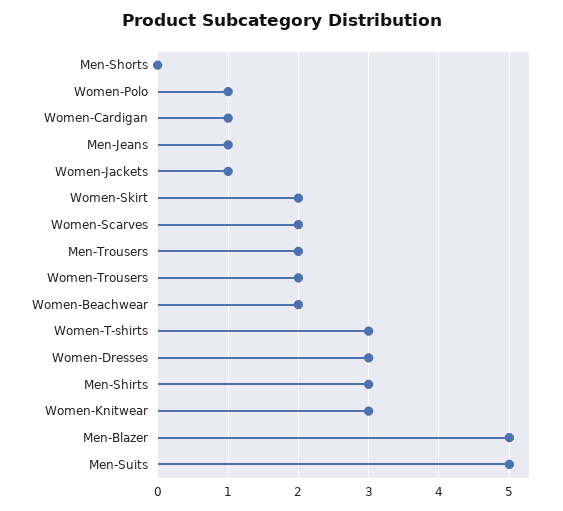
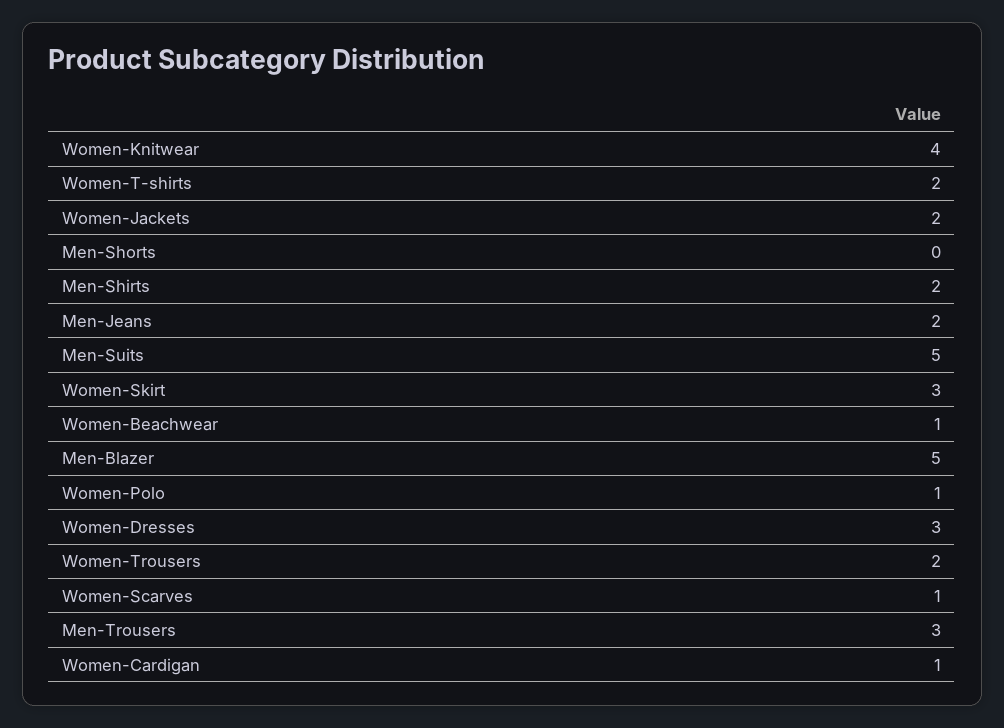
  {
    "Men-Shorts": 0,
    "Women-Polo": 1,
    "Women-Cardigan": 1,
-   "Men-Jeans": 1,
+   "Men-Jeans": 2,
-   "Women-Jackets": 1,
+   "Women-Jackets": 2,
-   "Women-Skirt": 2,
+   "Women-Skirt": 3,
-   "Women-Scarves": 2,
+   "Women-Scarves": 1,
-   "Men-Trousers": 2,
+   "Men-Trousers": 3,
    "Women-Trousers": 2,
-   "Women-Beachwear": 2,
+   "Women-Beachwear": 1,
-   "Women-T-shirts": 3,
+   "Women-T-shirts": 2,
    "Women-Dresses": 3,
-   "Men-Shirts": 3,
+   "Men-Shirts": 2,
-   "Women-Knitwear": 3,
+   "Women-Knitwear": 4,
    "Men-Blazer": 5,
    "Men-Suits": 5
  }

